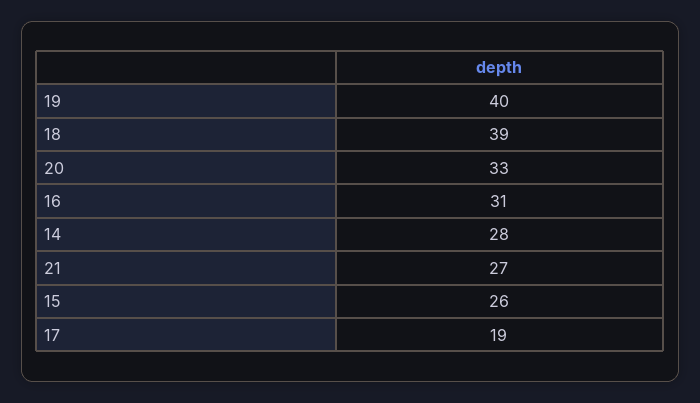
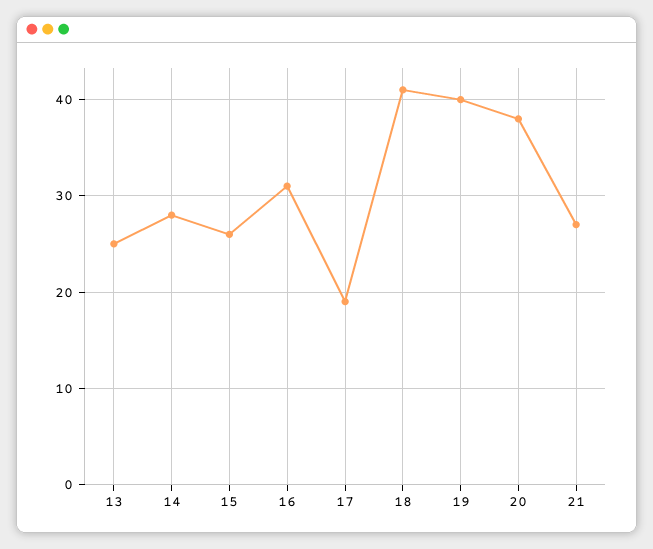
  {
    "19": 40,
-   "18": 39,
+   "18": 41,
-   "20": 33,
+   "20": 38,
    "16": 31,
    "14": 28,
    "21": 27,
    "15": 26,
-   "17": 19
+   "17": 19,
+   "13": 25
  }

